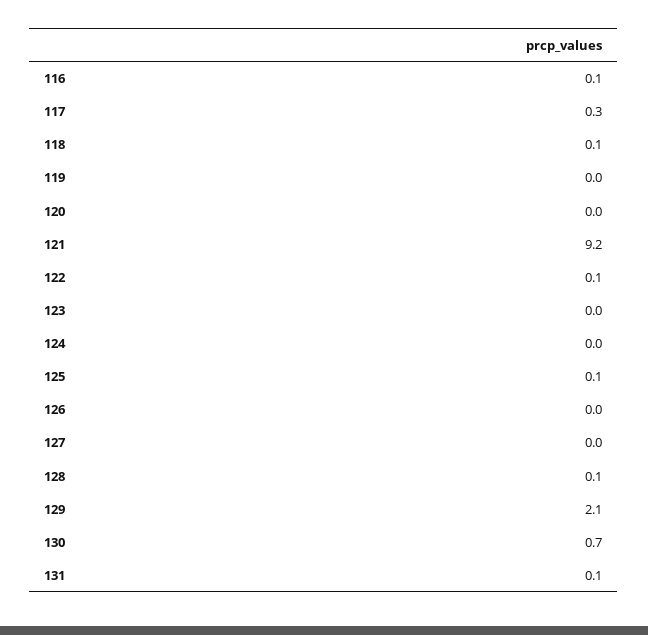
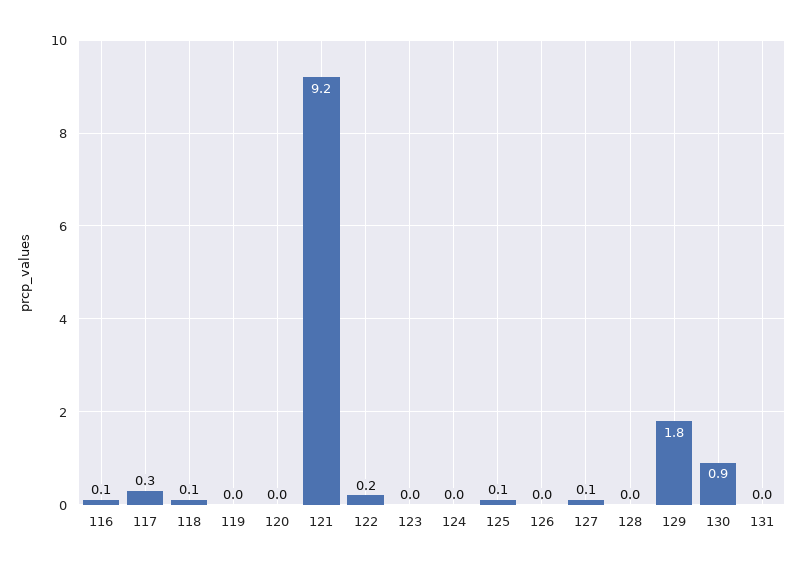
  {
    "116": 0.1,
    "117": 0.3,
    "118": 0.1,
    "119": 0,
    "120": 0,
    "121": 9.2,
-   "122": 0.1,
+   "122": 0.2,
    "123": 0,
    "124": 0,
    "125": 0.1,
    "126": 0,
-   "127": 0,
+   "127": 0.1,
-   "128": 0.1,
+   "128": 0,
-   "129": 2.1,
+   "129": 1.8,
-   "130": 0.7,
+   "130": 0.9,
-   "131": 0.1
+   "131": 0
  }

